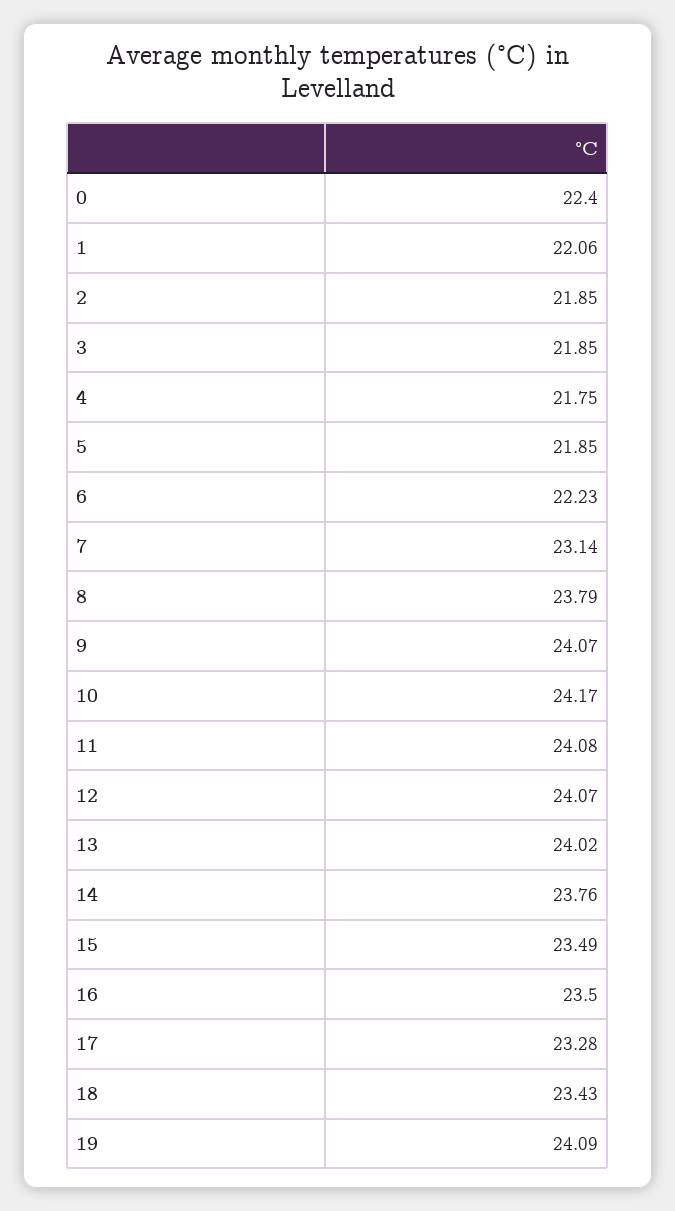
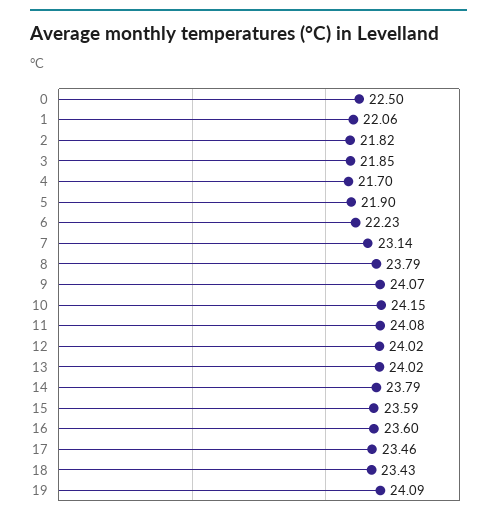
  {
-   "0": 22.4,
+   "0": 22.5,
    "1": 22.06,
-   "2": 21.85,
+   "2": 21.82,
    "3": 21.85,
-   "4": 21.75,
+   "4": 21.7,
-   "5": 21.85,
+   "5": 21.9,
    "6": 22.23,
    "7": 23.14,
    "8": 23.79,
    "9": 24.07,
-   "10": 24.17,
+   "10": 24.15,
    "11": 24.08,
-   "12": 24.07,
+   "12": 24.02,
    "13": 24.02,
-   "14": 23.76,
+   "14": 23.79,
-   "15": 23.49,
+   "15": 23.59,
-   "16": 23.5,
+   "16": 23.6,
-   "17": 23.28,
+   "17": 23.46,
    "18": 23.43,
    "19": 24.09
  }

